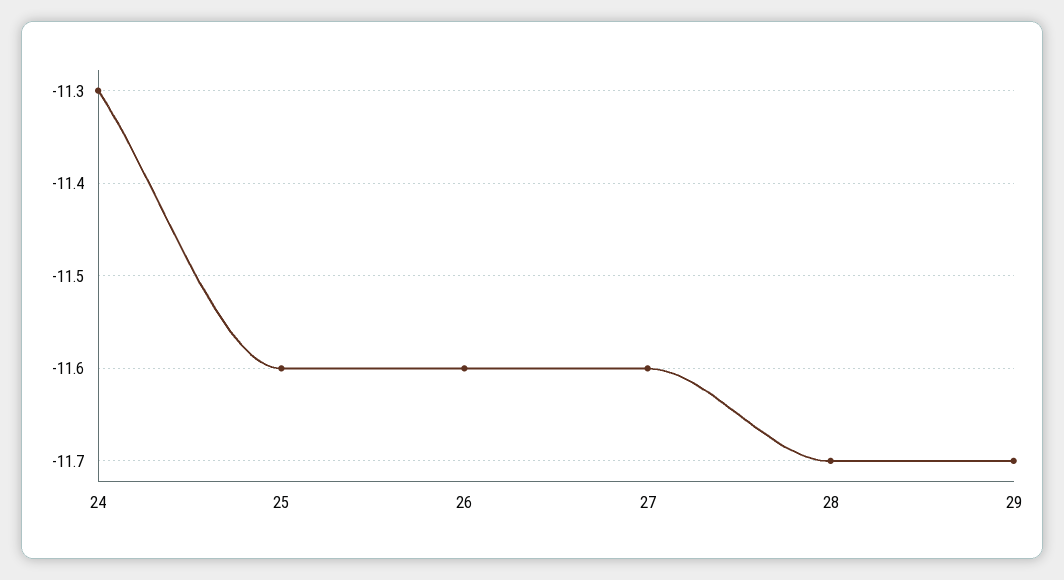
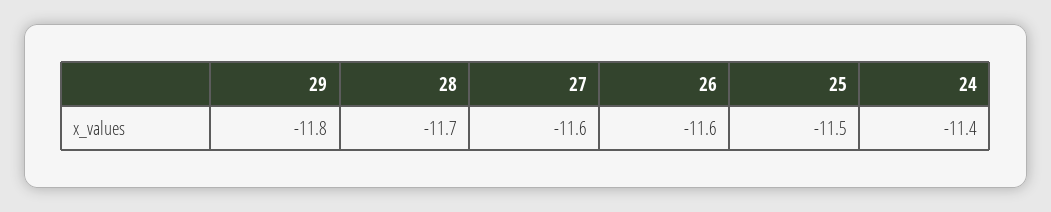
  {
-   "24": -11.3,
+   "24": -11.4,
-   "25": -11.6,
+   "25": -11.5,
    "26": -11.6,
    "27": -11.6,
    "28": -11.7,
-   "29": -11.7
+   "29": -11.8
  }

